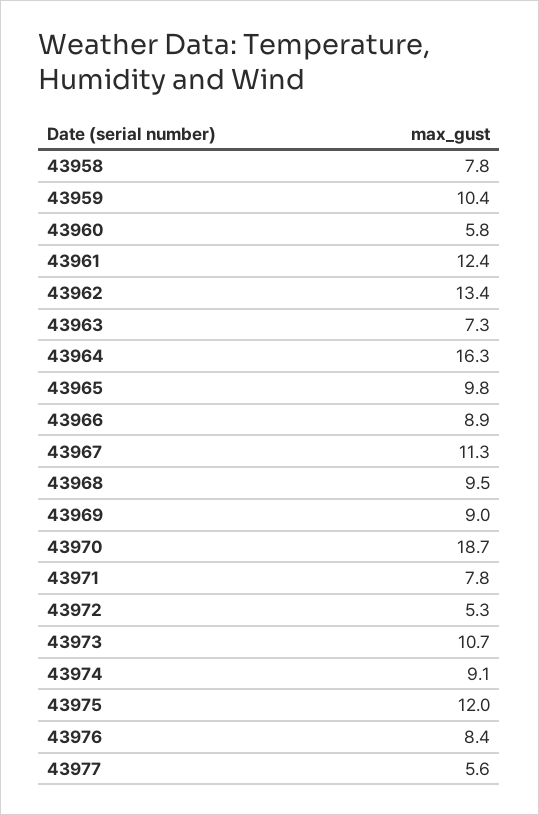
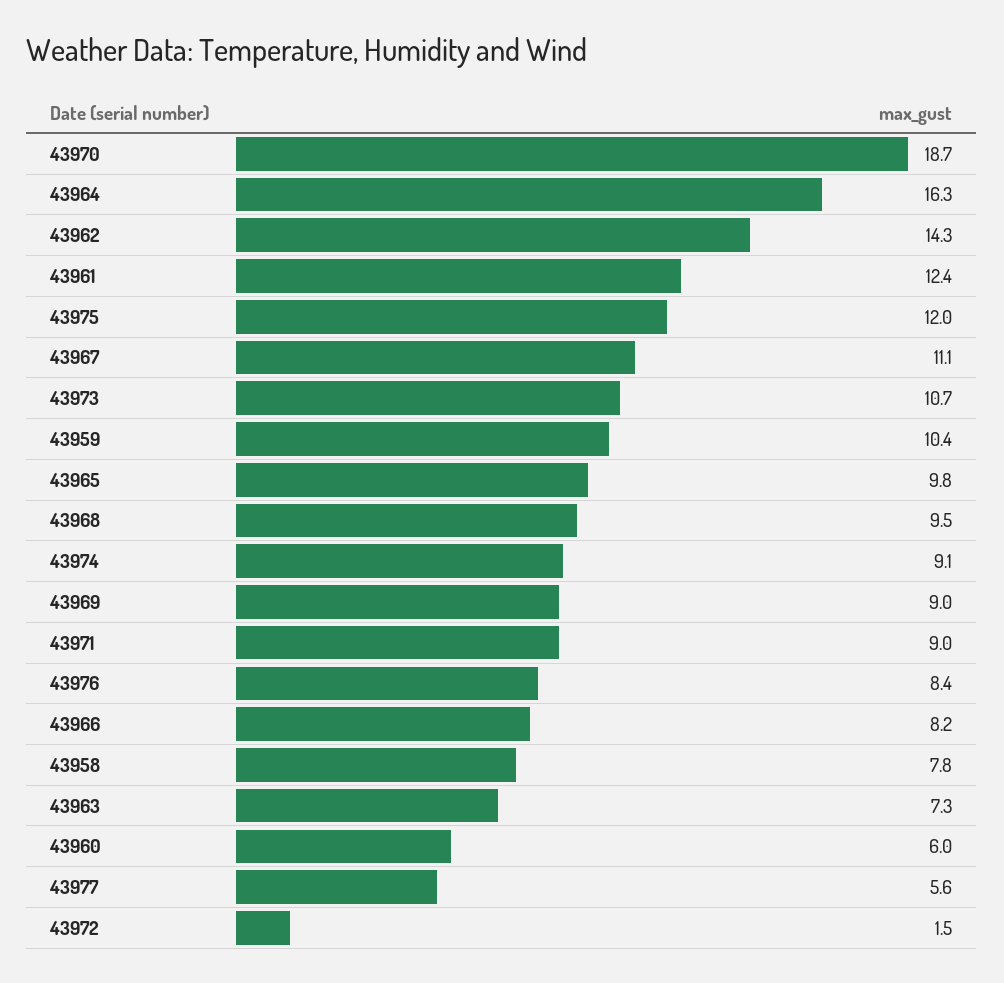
  {
    "43958": 7.8,
    "43959": 10.4,
-   "43960": 5.8,
+   "43960": 6,
    "43961": 12.4,
-   "43962": 13.4,
+   "43962": 14.3,
    "43963": 7.3,
    "43964": 16.3,
    "43965": 9.8,
-   "43966": 8.9,
+   "43966": 8.2,
-   "43967": 11.3,
+   "43967": 11.1,
    "43968": 9.5,
    "43969": 9,
    "43970": 18.7,
-   "43971": 7.8,
+   "43971": 9,
-   "43972": 5.3,
+   "43972": 1.5,
    "43973": 10.7,
    "43974": 9.1,
    "43975": 12,
    "43976": 8.4,
    "43977": 5.6
  }

